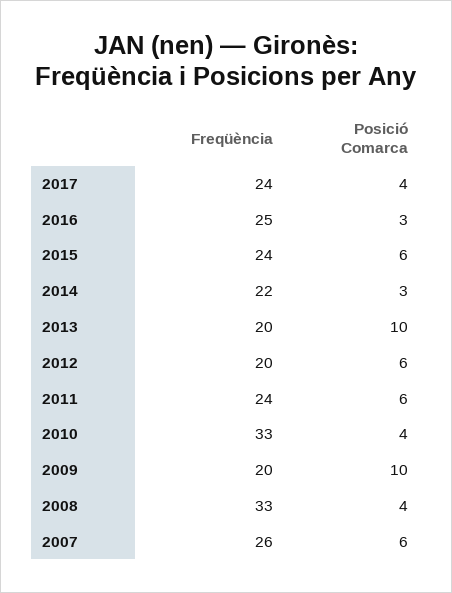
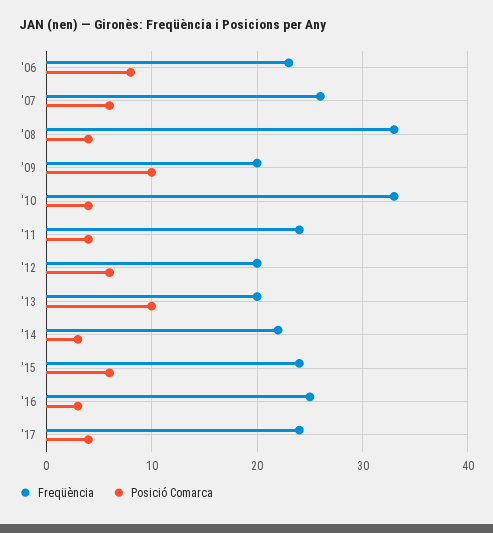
  {
    "Freqüència": {
      "2017": 24,
      "2016": 25,
      "2015": 24,
      "2014": 22,
      "2013": 20,
      "2012": 20,
      "2011": 24,
      "2010": 33,
      "2009": 20,
      "2008": 33,
-     "2007": 26
+     "2007": 26,
+     "'06": 23
    },
    "Posició Comarca": {
      "2017": 4,
      "2016": 3,
      "2015": 6,
      "2014": 3,
      "2013": 10,
      "2012": 6,
-     "2011": 6,
+     "2011": 4,
      "2010": 4,
      "2009": 10,
      "2008": 4,
-     "2007": 6
+     "2007": 6,
+     "'06": 8
    }
  }

